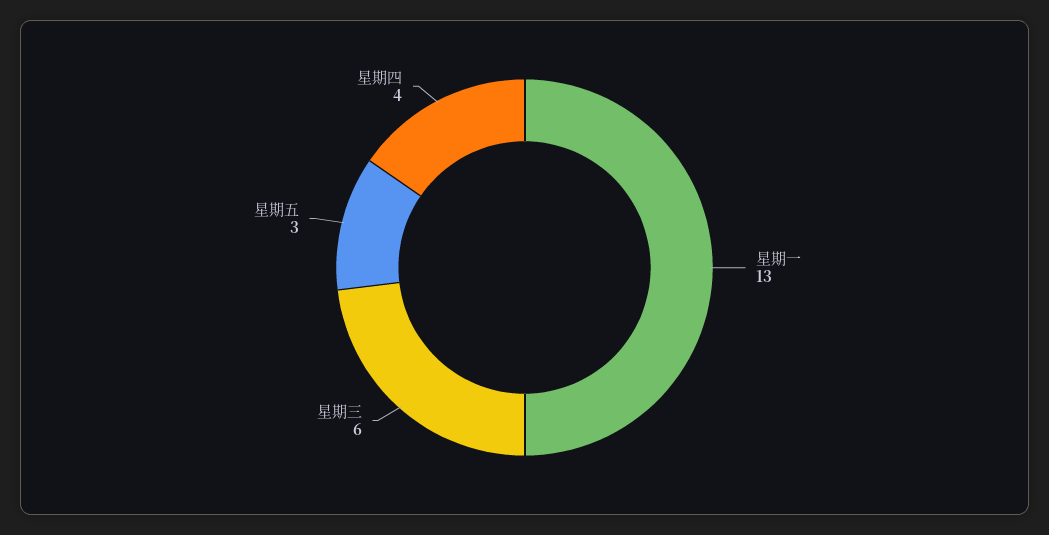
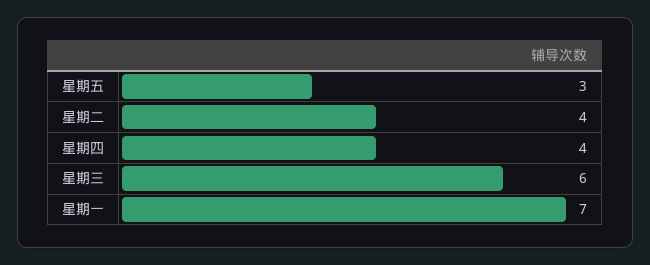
  {
-   "星期一": 13,
+   "星期一": 7,
    "星期三": 6,
    "星期五": 3,
-   "星期四": 4
+   "星期四": 4,
+   "星期二": 4
  }

